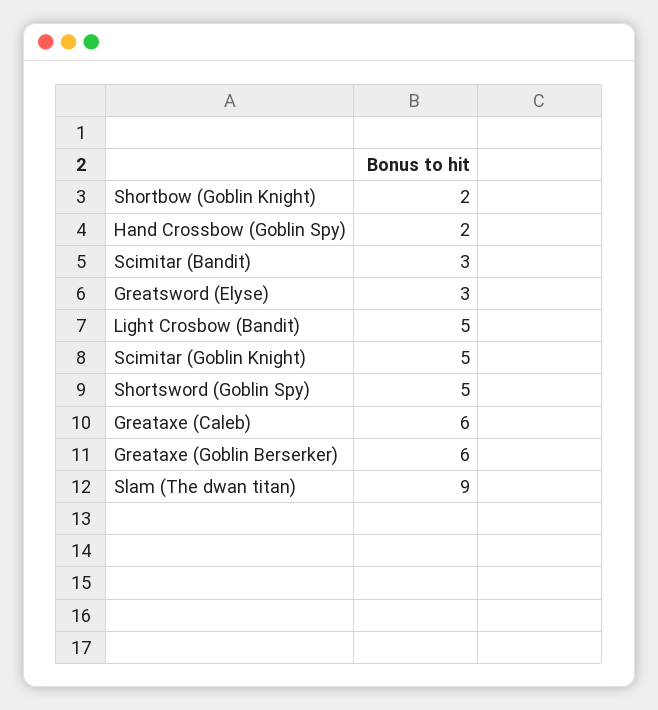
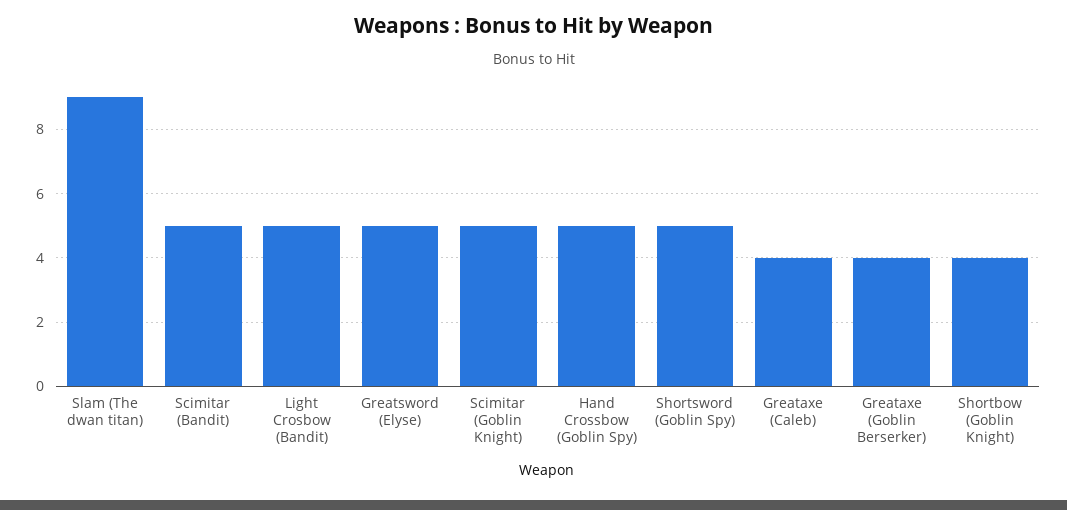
  {
-   "Shortbow (Goblin Knight)": 2,
+   "Shortbow (Goblin Knight)": 4,
-   "Hand Crossbow (Goblin Spy)": 2,
+   "Hand Crossbow (Goblin Spy)": 5,
-   "Scimitar (Bandit)": 3,
+   "Scimitar (Bandit)": 5,
-   "Greatsword (Elyse)": 3,
+   "Greatsword (Elyse)": 5,
    "Light Crosbow (Bandit)": 5,
    "Scimitar (Goblin Knight)": 5,
    "Shortsword (Goblin Spy)": 5,
-   "Greataxe (Caleb)": 6,
+   "Greataxe (Caleb)": 4,
-   "Greataxe (Goblin Berserker)": 6,
+   "Greataxe (Goblin Berserker)": 4,
    "Slam (The dwan titan)": 9
  }

